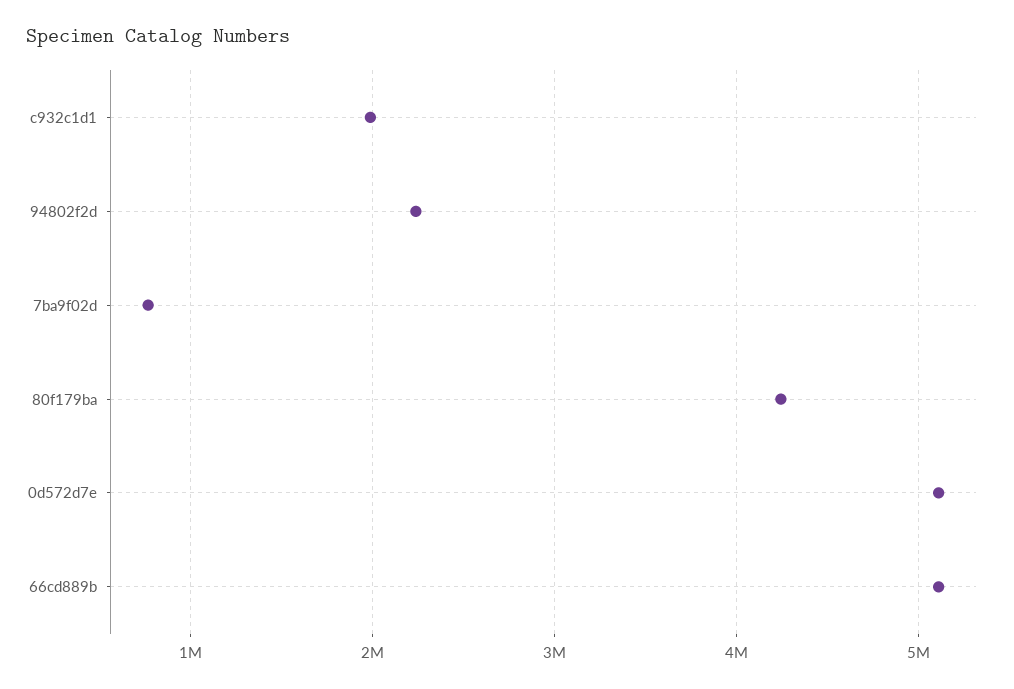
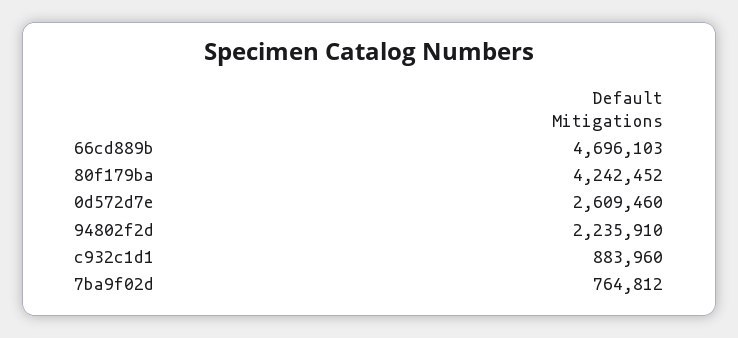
  {
-   "c932c1d1": 2000000,
+   "c932c1d1": 883960,
    "94802f2d": 2235910,
    "7ba9f02d": 764812,
    "80f179ba": 4242452,
-   "0d572d7e": 5100000,
+   "0d572d7e": 2609460,
-   "66cd889b": 5100000
+   "66cd889b": 4696103
  }

